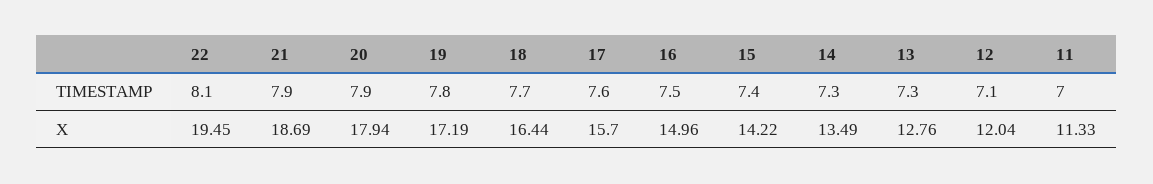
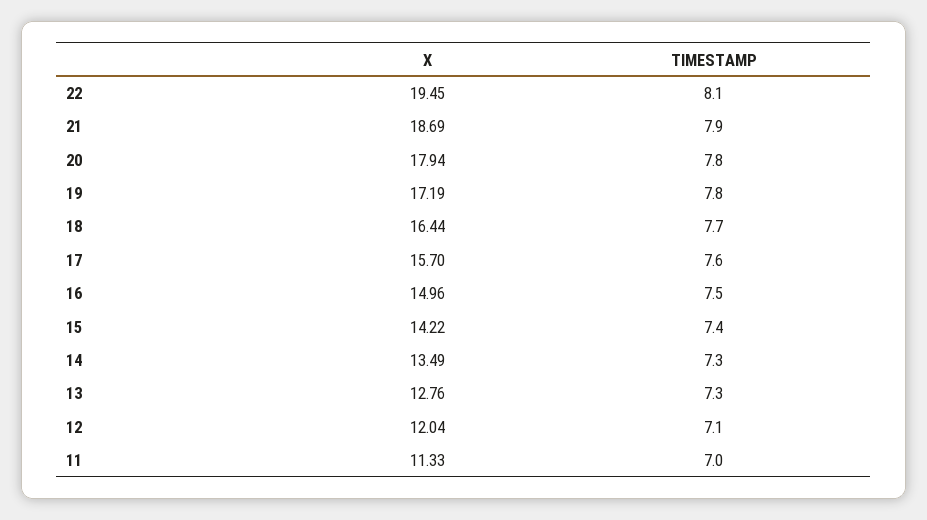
  {
    "22": {
      "TIMESTAMP": 8.1,
      "X": 19.45
    },
    "21": {
      "TIMESTAMP": 7.9,
      "X": 18.69
    },
    "20": {
-     "TIMESTAMP": 7.9,
+     "TIMESTAMP": 7.8,
      "X": 17.94
    },
    "19": {
      "TIMESTAMP": 7.8,
      "X": 17.19
    },
    "18": {
      "TIMESTAMP": 7.7,
      "X": 16.44
    },
    "17": {
      "TIMESTAMP": 7.6,
      "X": 15.7
    },
    "16": {
      "TIMESTAMP": 7.5,
      "X": 14.96
    },
    "15": {
      "TIMESTAMP": 7.4,
      "X": 14.22
    },
    "14": {
      "TIMESTAMP": 7.3,
      "X": 13.49
    },
    "13": {
      "TIMESTAMP": 7.3,
      "X": 12.76
    },
    "12": {
      "TIMESTAMP": 7.1,
      "X": 12.04
    },
    "11": {
      "TIMESTAMP": 7,
      "X": 11.33
    }
  }

